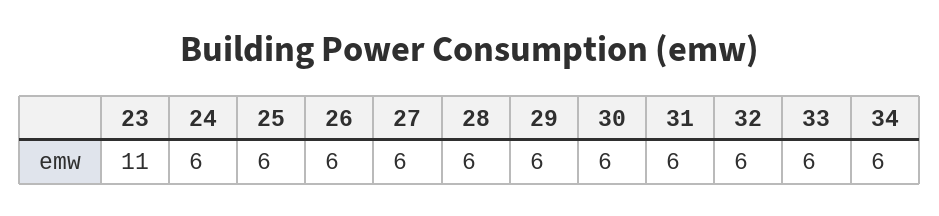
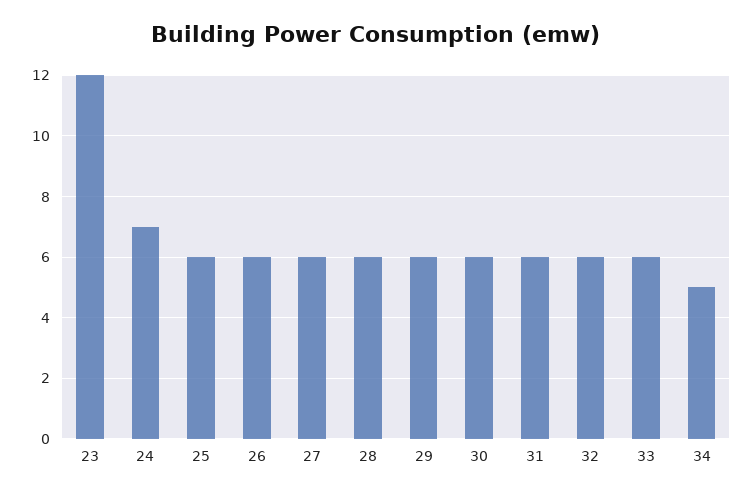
  {
-   "23": 11,
+   "23": 12,
-   "24": 6,
+   "24": 7,
    "25": 6,
    "26": 6,
    "27": 6,
    "28": 6,
    "29": 6,
    "30": 6,
    "31": 6,
    "32": 6,
    "33": 6,
-   "34": 6
+   "34": 5
  }

